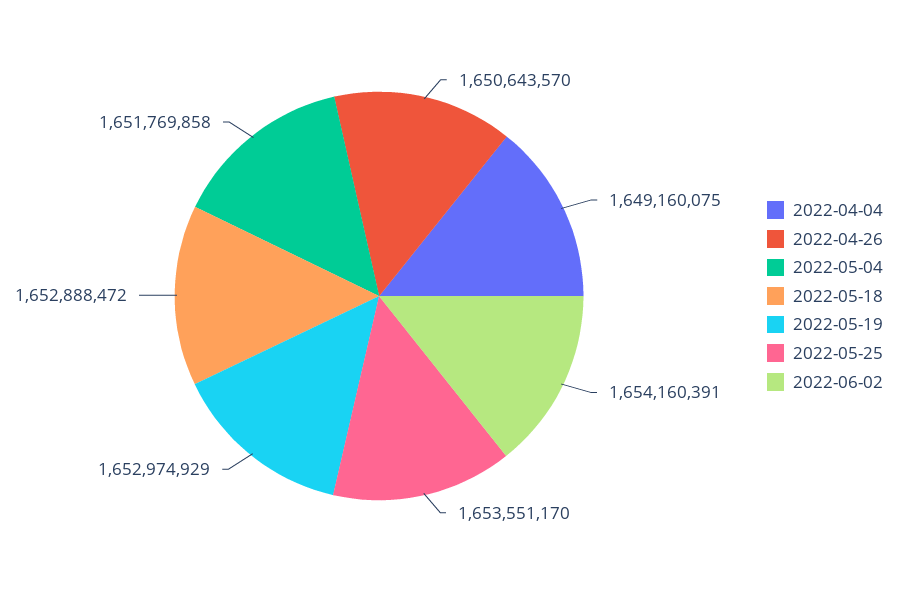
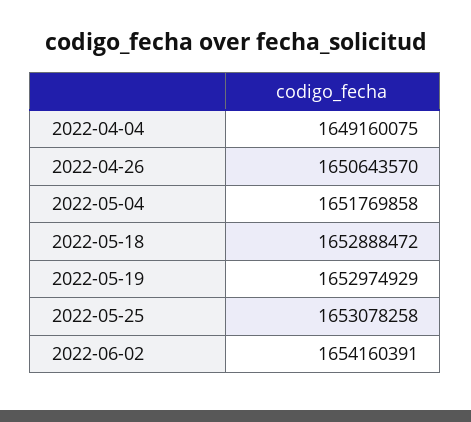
  {
    "2022-04-04": 1649160075,
    "2022-04-26": 1650643570,
    "2022-05-04": 1651769858,
    "2022-05-18": 1652888472,
    "2022-05-19": 1652974929,
-   "2022-05-25": 1653551170,
+   "2022-05-25": 1653078258,
    "2022-06-02": 1654160391
  }

